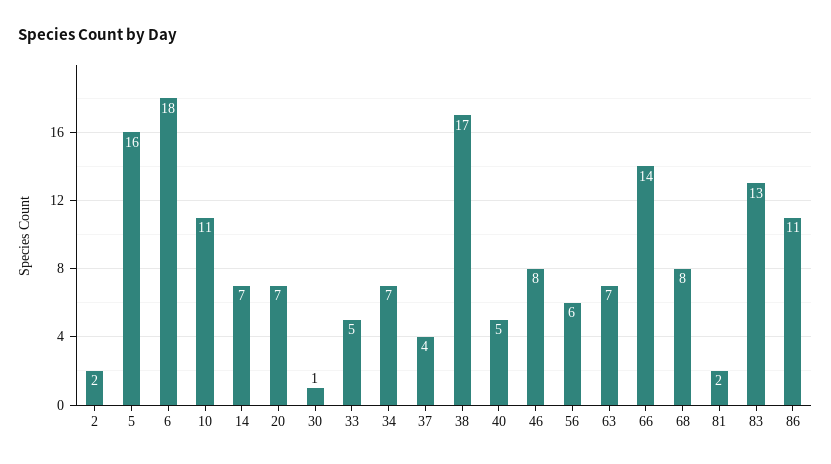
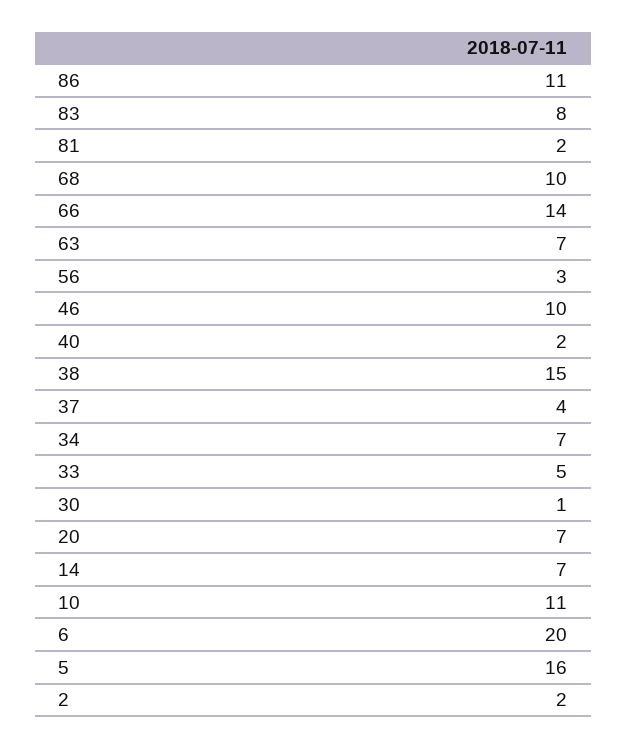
  {
    "2": 2,
    "5": 16,
-   "6": 18,
+   "6": 20,
    "10": 11,
    "14": 7,
    "20": 7,
    "30": 1,
    "33": 5,
    "34": 7,
    "37": 4,
-   "38": 17,
+   "38": 15,
-   "40": 5,
+   "40": 2,
-   "46": 8,
+   "46": 10,
-   "56": 6,
+   "56": 3,
    "63": 7,
    "66": 14,
-   "68": 8,
+   "68": 10,
    "81": 2,
-   "83": 13,
+   "83": 8,
    "86": 11
  }

